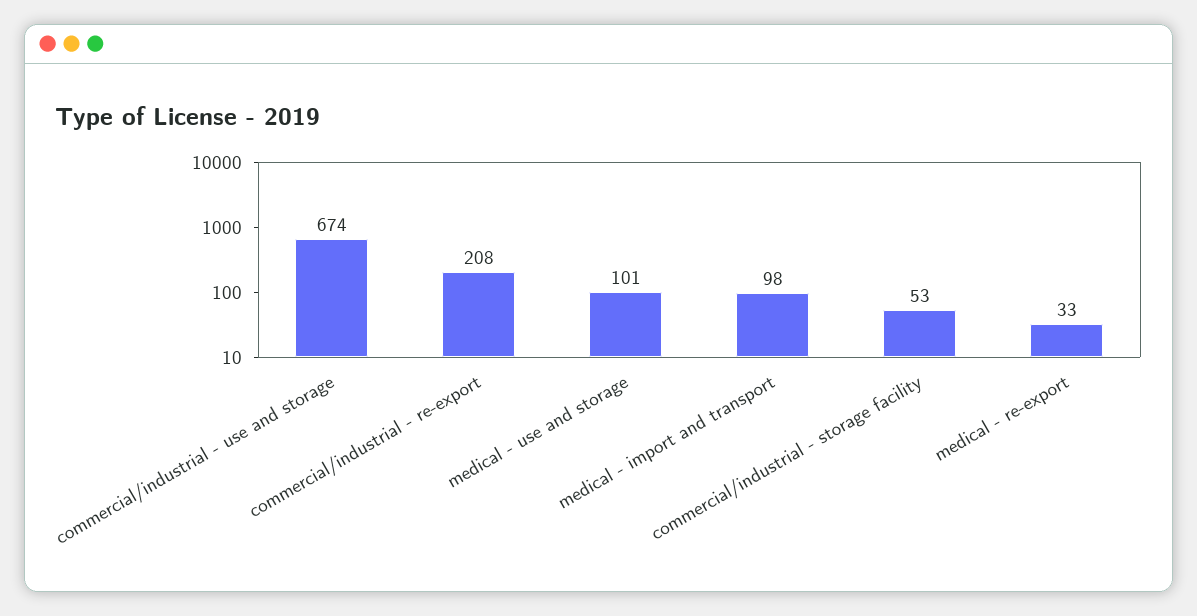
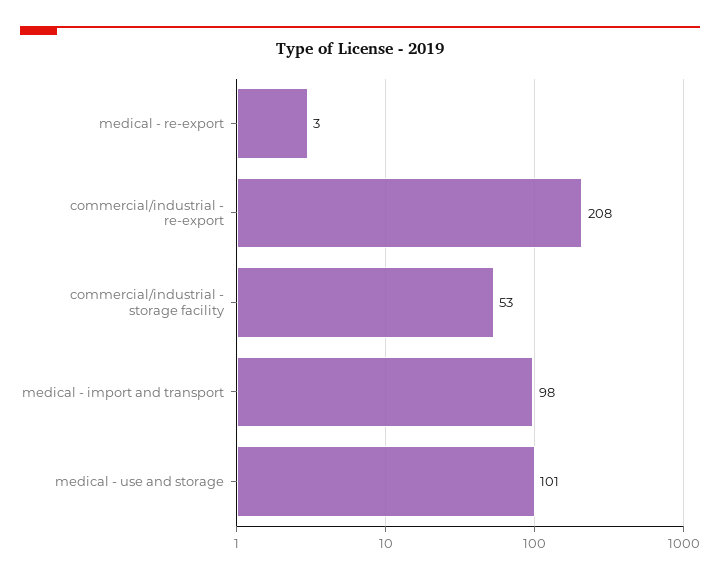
  {
-   "commercial/industrial - use and storage": 674,
    "commercial/industrial - re-export": 208,
    "medical - use and storage": 101,
    "medical - import and transport": 98,
    "commercial/industrial - storage facility": 53,
-   "medical - re-export": 33
+   "medical - re-export": 3
  }

